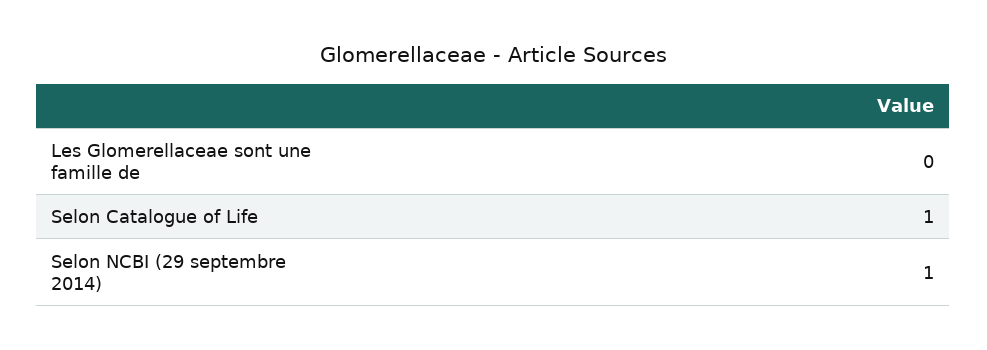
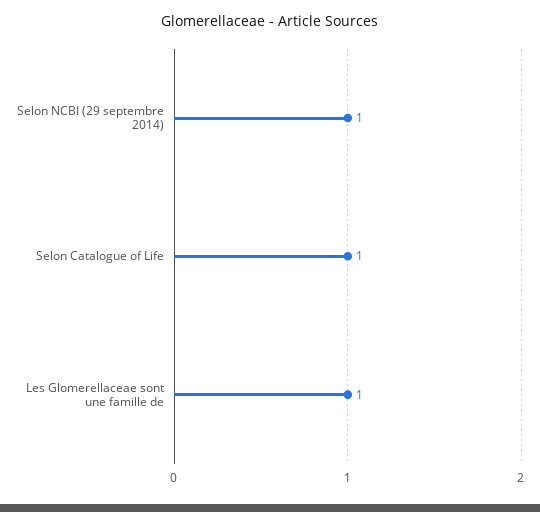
  {
-   "Les Glomerellaceae sont une famille de": 0,
+   "Les Glomerellaceae sont une famille de": 1,
    "Selon Catalogue of Life": 1,
    "Selon NCBI (29 septembre 2014)": 1
  }

